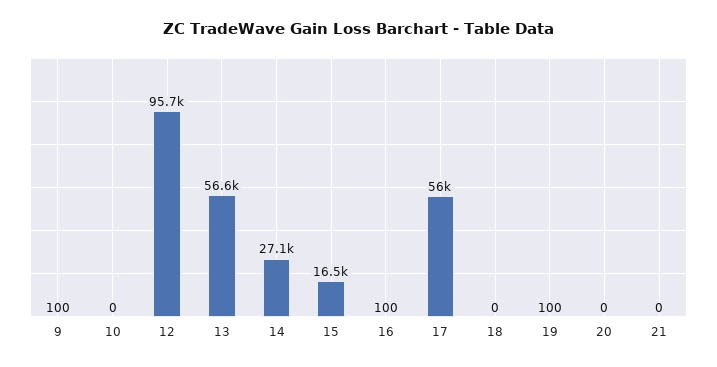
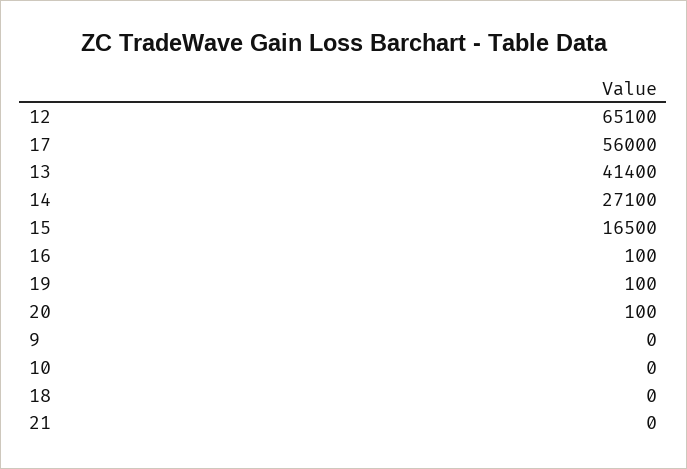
  {
-   "9": 100,
+   "9": 0,
    "10": 0,
-   "12": 95700,
+   "12": 65100,
-   "13": 56600,
+   "13": 41400,
    "14": 27100,
    "15": 16500,
    "16": 100,
    "17": 56000,
    "18": 0,
    "19": 100,
-   "20": 0,
+   "20": 100,
    "21": 0
  }

